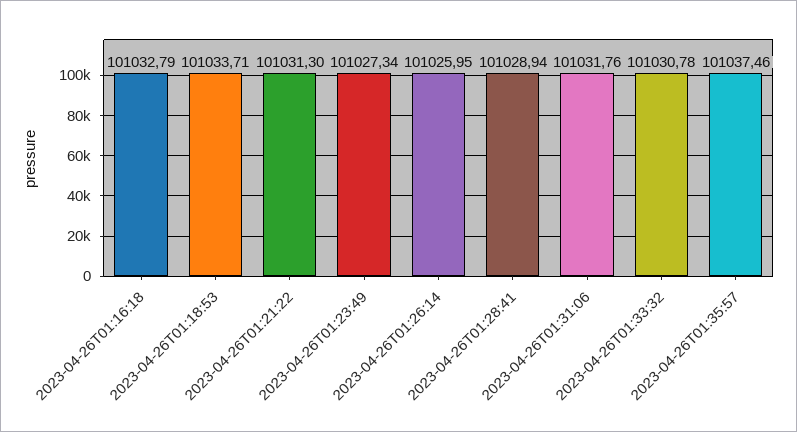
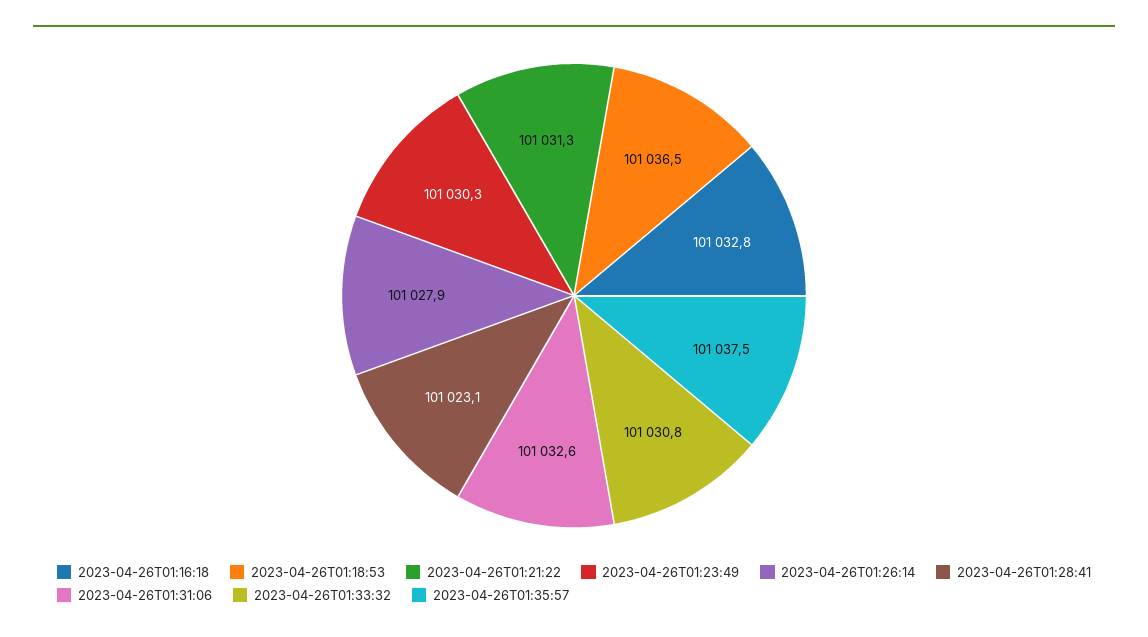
  {
    "2023-04-26T01:16:18": 101032.79,
-   "2023-04-26T01:18:53": 101033.71,
+   "2023-04-26T01:18:53": 101036.5,
    "2023-04-26T01:21:22": 101031.3,
-   "2023-04-26T01:23:49": 101027.34,
+   "2023-04-26T01:23:49": 101030.3,
-   "2023-04-26T01:26:14": 101025.95,
+   "2023-04-26T01:26:14": 101027.9,
-   "2023-04-26T01:28:41": 101028.94,
+   "2023-04-26T01:28:41": 101023.1,
-   "2023-04-26T01:31:06": 101031.76,
+   "2023-04-26T01:31:06": 101032.6,
    "2023-04-26T01:33:32": 101030.78,
    "2023-04-26T01:35:57": 101037.46
  }

